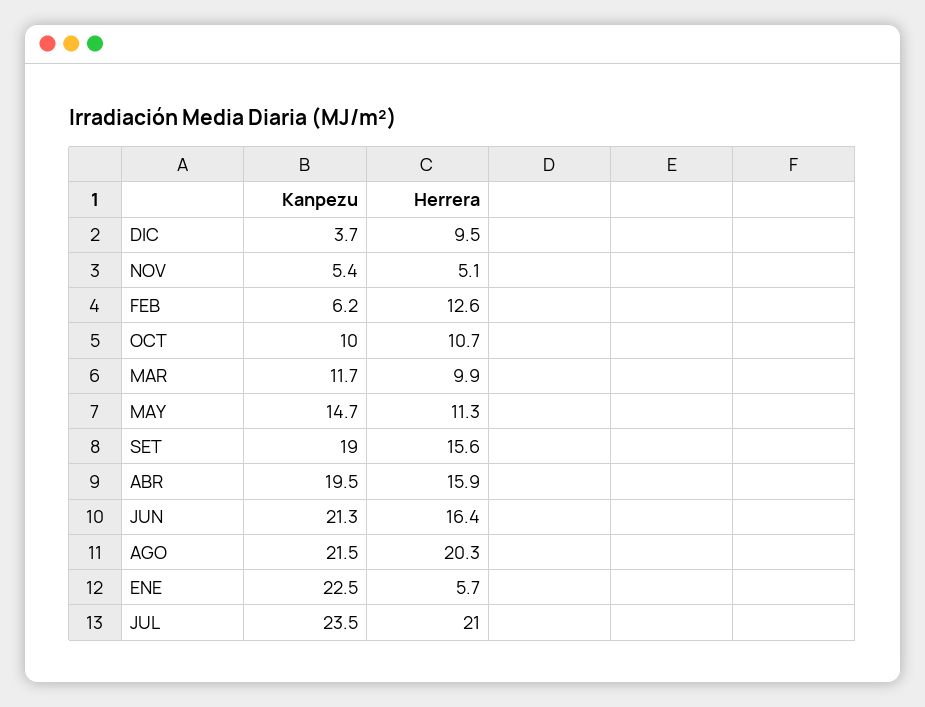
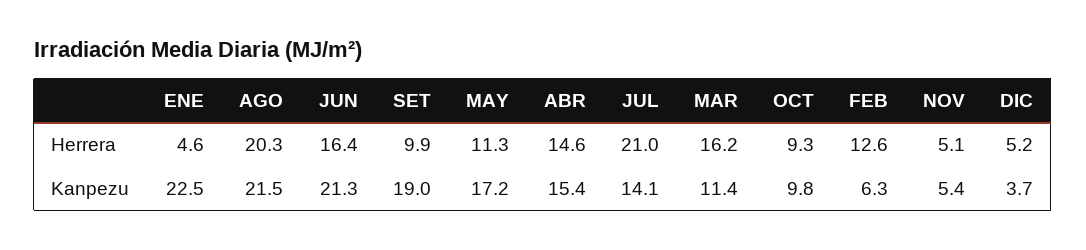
  {
    "Kanpezu": {
      "DIC": 3.7,
      "NOV": 5.4,
-     "FEB": 6.2,
+     "FEB": 6.3,
-     "OCT": 10,
+     "OCT": 9.8,
-     "MAR": 11.7,
+     "MAR": 11.4,
-     "MAY": 14.7,
+     "MAY": 17.2,
      "SET": 19,
-     "ABR": 19.5,
+     "ABR": 15.4,
      "JUN": 21.3,
      "AGO": 21.5,
      "ENE": 22.5,
-     "JUL": 23.5
+     "JUL": 14.1
    },
    "Herrera": {
-     "DIC": 9.5,
+     "DIC": 5.2,
      "NOV": 5.1,
      "FEB": 12.6,
-     "OCT": 10.7,
+     "OCT": 9.3,
-     "MAR": 9.9,
+     "MAR": 16.2,
      "MAY": 11.3,
-     "SET": 15.6,
+     "SET": 9.9,
-     "ABR": 15.9,
+     "ABR": 14.6,
      "JUN": 16.4,
      "AGO": 20.3,
-     "ENE": 5.7,
+     "ENE": 4.6,
      "JUL": 21
    }
  }

